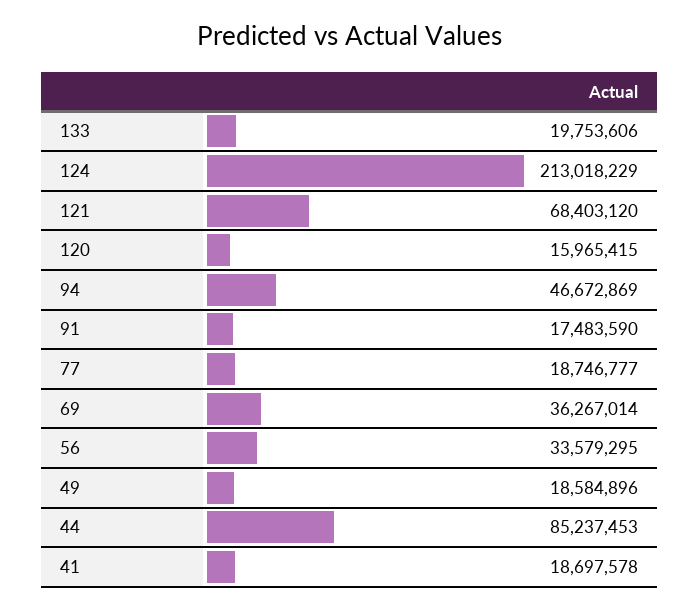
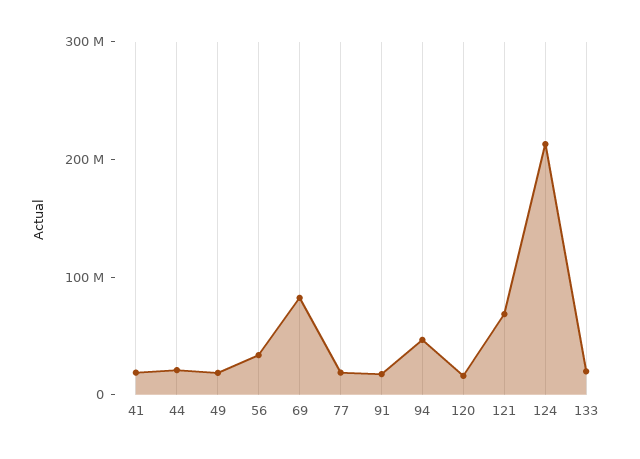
  {
    "133": 19753606,
    "124": 213018229,
    "121": 68403120,
    "120": 15965415,
    "94": 46672869,
    "91": 17483590,
    "77": 18746777,
-   "69": 36267014,
+   "69": 80000000,
    "56": 33579295,
    "49": 18584896,
-   "44": 85237453,
+   "44": 20000000,
    "41": 18697578
  }

